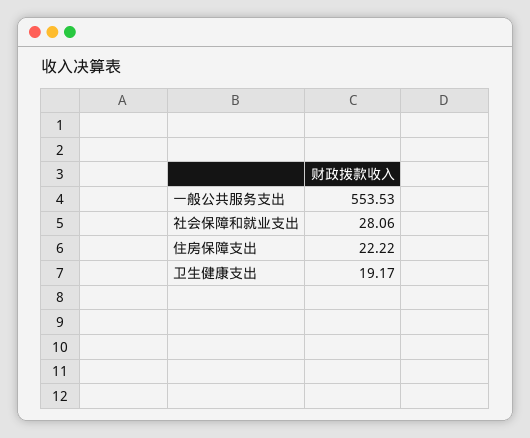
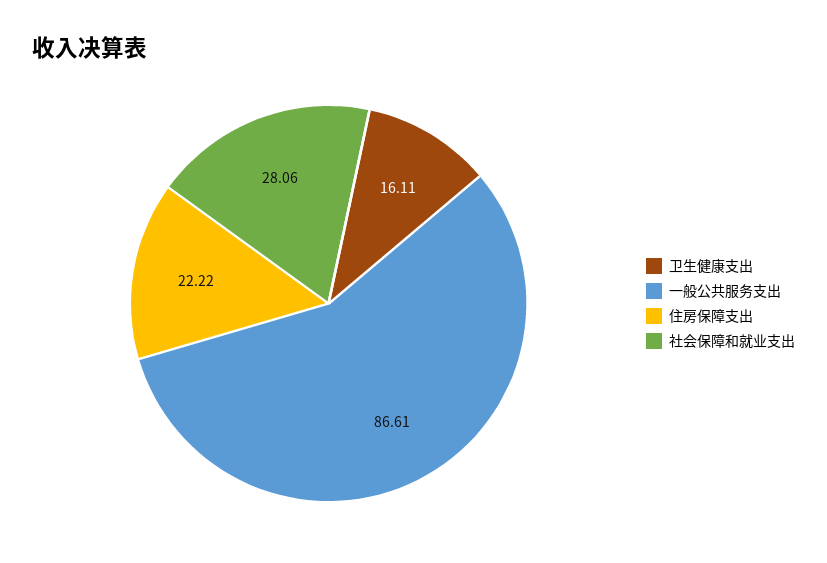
  {
-   "一般公共服务支出": 553.53,
+   "一般公共服务支出": 86.61,
    "社会保障和就业支出": 28.06,
    "住房保障支出": 22.22,
-   "卫生健康支出": 19.17
+   "卫生健康支出": 16.11
  }

